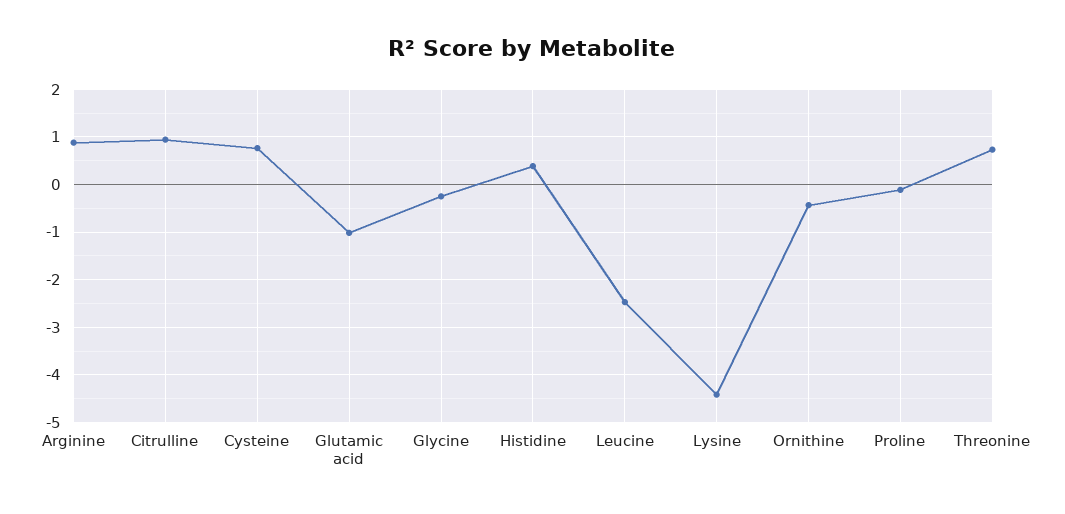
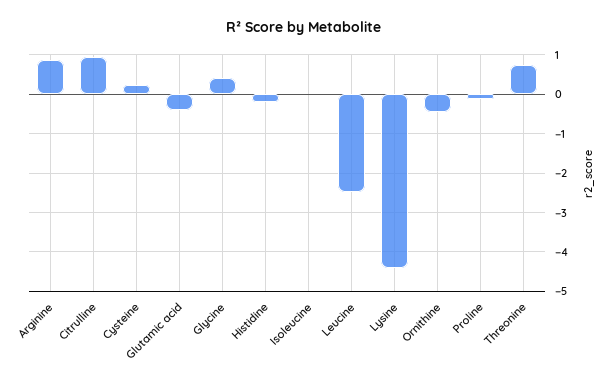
  {
    "Arginine": 0.8,
    "Citrulline": 1,
-   "Cysteine": 0.8,
+   "Cysteine": 0.2,
-   "Glutamic acid": -1,
+   "Glutamic acid": -0.4,
-   "Glycine": -0.2,
+   "Glycine": 0.4,
-   "Histidine": 0.4,
+   "Histidine": -0.2,
    "Leucine": -2.4,
    "Lysine": -4.4,
    "Ornithine": -0.4,
    "Proline": -0.2,
-   "Threonine": 0.8
+   "Threonine": 0.8,
+   "Isoleucine": 0
  }

